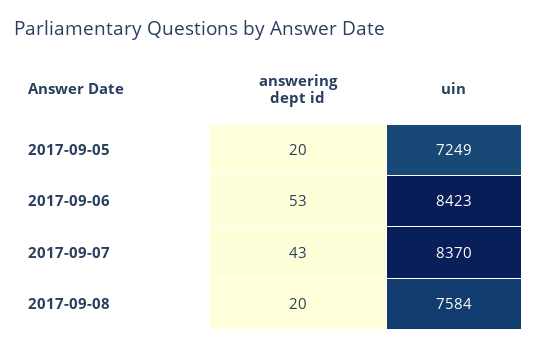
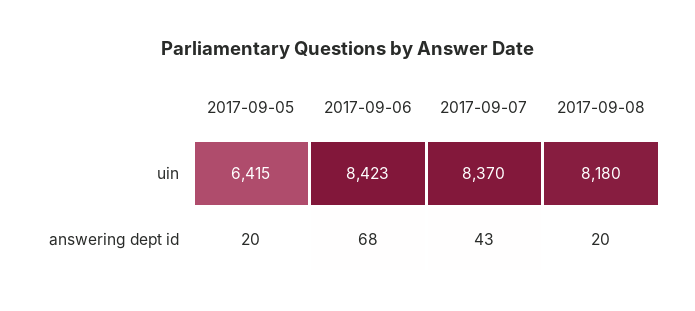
  {
    "answering dept id": {
      "2017-09-05": 20,
-     "2017-09-06": 53,
+     "2017-09-06": 68,
      "2017-09-07": 43,
      "2017-09-08": 20
    },
    "uin": {
-     "2017-09-05": 7249,
+     "2017-09-05": 6415,
      "2017-09-06": 8423,
      "2017-09-07": 8370,
-     "2017-09-08": 7584
+     "2017-09-08": 8180
    }
  }

